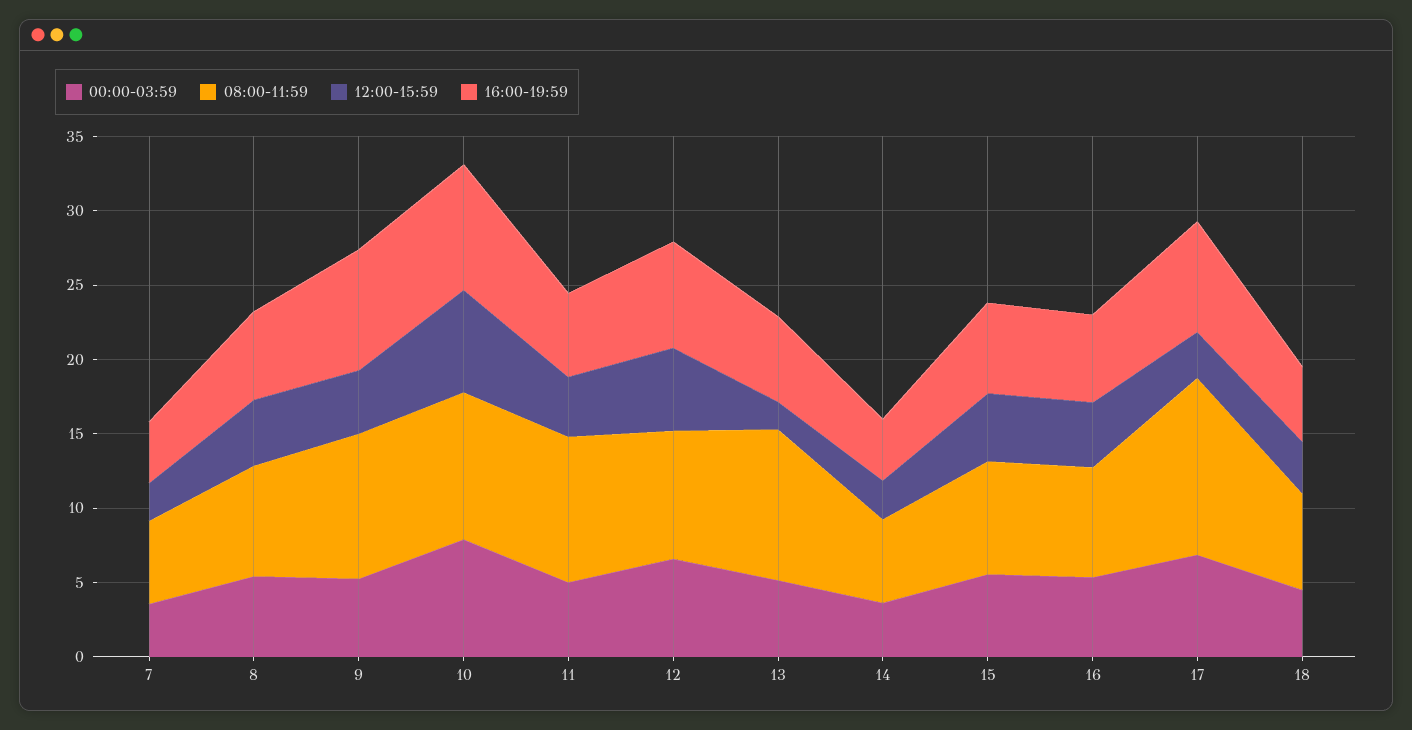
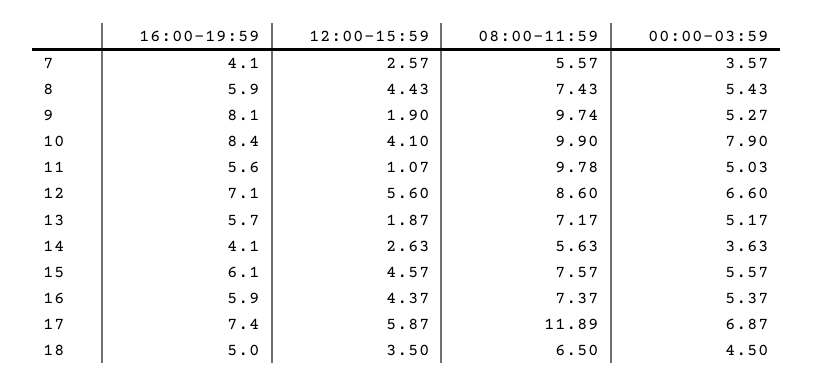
  {
    "00:00-03:59": {
      "7": 3.57,
      "8": 5.43,
      "9": 5.27,
      "10": 7.9,
      "11": 5.03,
      "12": 6.6,
      "13": 5.17,
      "14": 3.63,
      "15": 5.57,
      "16": 5.37,
      "17": 6.87,
      "18": 4.5
    },
    "08:00-11:59": {
      "7": 5.57,
      "8": 7.43,
      "9": 9.74,
      "10": 9.9,
      "11": 9.78,
      "12": 8.6,
-     "13": 10,
+     "13": 7.17,
      "14": 5.63,
      "15": 7.57,
      "16": 7.37,
      "17": 11.89,
      "18": 6.5
    },
    "12:00-15:59": {
      "7": 2.57,
      "8": 4.43,
-     "9": 4,
+     "9": 1.9,
-     "10": 7,
+     "10": 4.1,
-     "11": 4,
+     "11": 1.07,
      "12": 5.6,
      "13": 1.87,
      "14": 2.63,
      "15": 4.57,
      "16": 4.37,
-     "17": 3,
+     "17": 5.87,
      "18": 3.5
    },
    "16:00-19:59": {
      "7": 4.1,
      "8": 5.9,
      "9": 8.1,
      "10": 8.4,
      "11": 5.6,
      "12": 7.1,
      "13": 5.7,
      "14": 4.1,
      "15": 6.1,
      "16": 5.9,
      "17": 7.4,
      "18": 5
    }
  }

